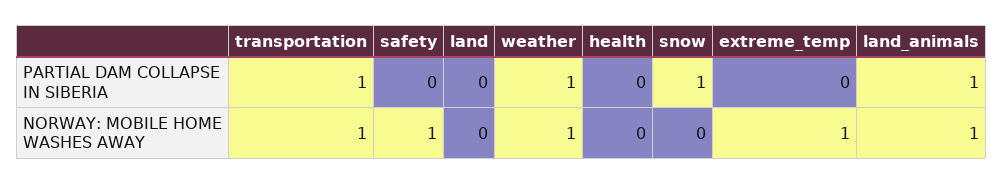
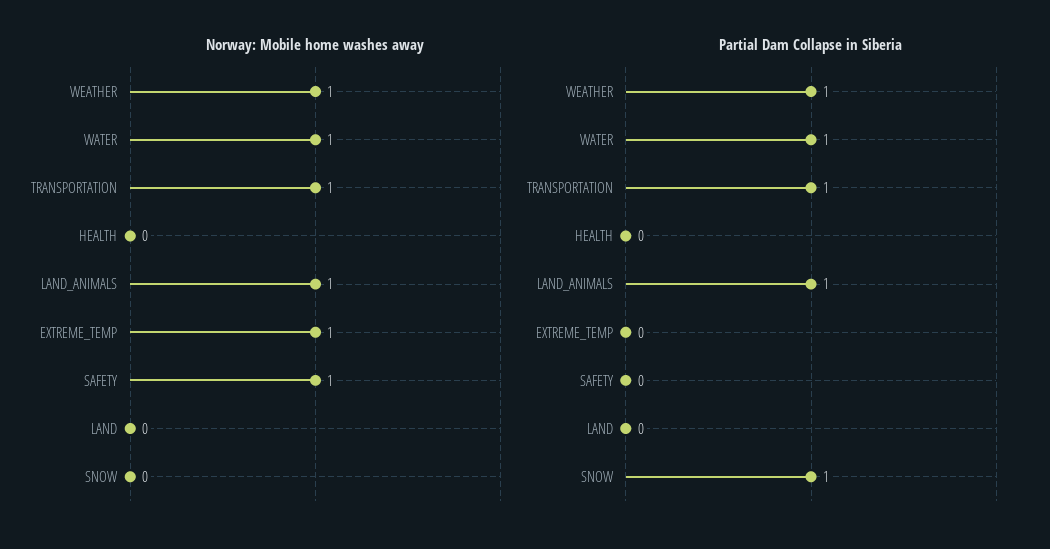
  {
    "PARTIAL DAM COLLAPSE IN SIBERIA": {
      "transportation": 1,
      "safety": 0,
      "land": 0,
      "weather": 1,
      "health": 0,
      "snow": 1,
      "extreme_temp": 0,
-     "land_animals": 1
+     "land_animals": 1,
+     "WATER": 1
    },
    "NORWAY: MOBILE HOME WASHES AWAY": {
      "transportation": 1,
      "safety": 1,
      "land": 0,
      "weather": 1,
      "health": 0,
      "snow": 0,
      "extreme_temp": 1,
-     "land_animals": 1
+     "land_animals": 1,
+     "WATER": 1
    }
  }

